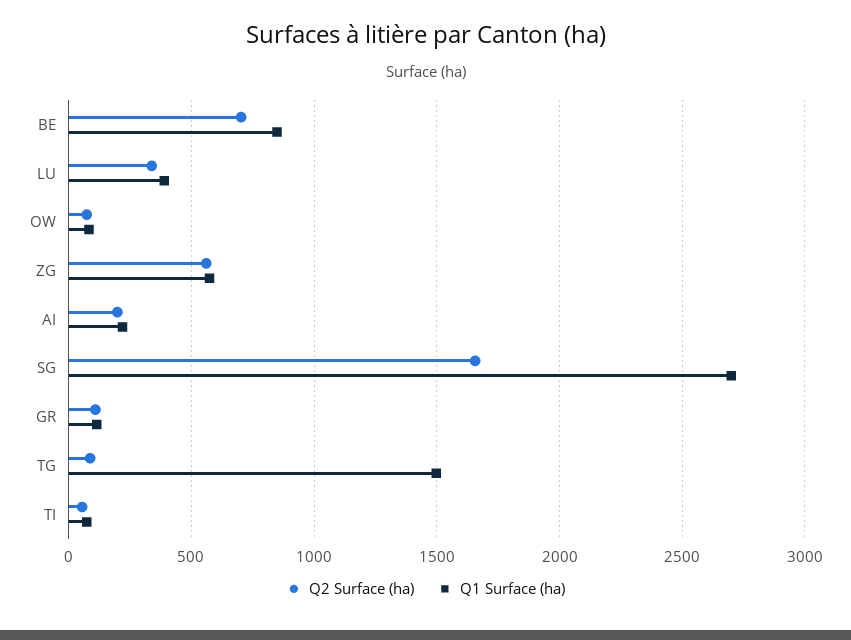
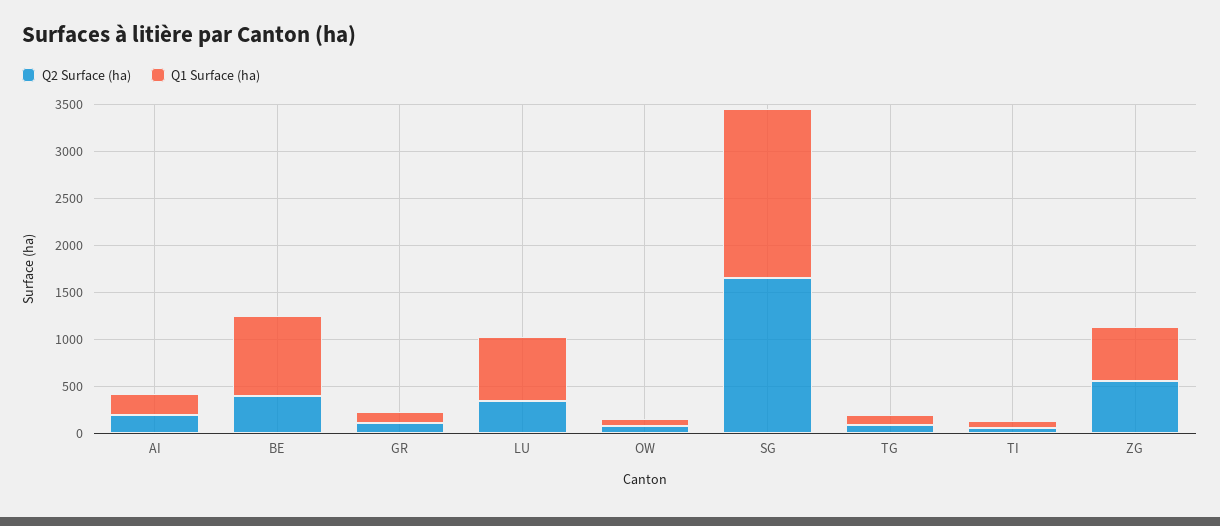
  {
    "Q2 Surface (ha)": {
-     "BE": 700,
+     "BE": 400,
      "LU": 350,
      "OW": 50,
      "ZG": 550,
      "AI": 200,
      "SG": 1650,
      "GR": 100,
      "TG": 100,
      "TI": 50
    },
    "Q1 Surface (ha)": {
      "BE": 850,
-     "LU": 400,
+     "LU": 700,
      "OW": 100,
      "ZG": 550,
      "AI": 200,
-     "SG": 2700,
+     "SG": 1800,
      "GR": 100,
-     "TG": 1500,
+     "TG": 100,
      "TI": 50
    }
  }

